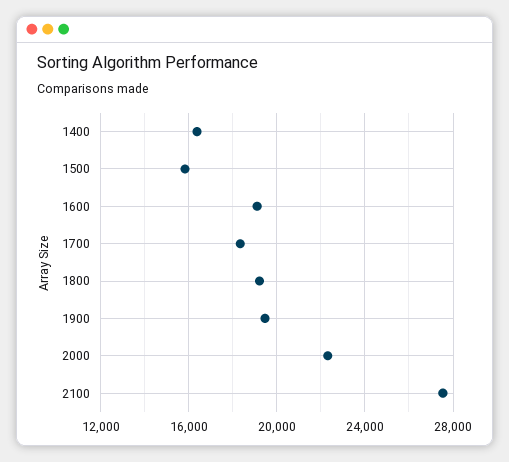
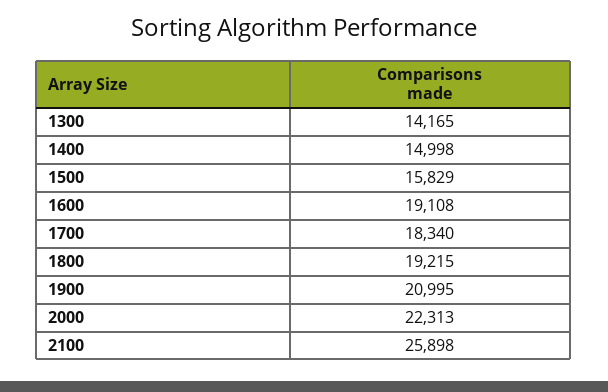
  {
-   "1400": 16500,
+   "1400": 14998,
    "1500": 15829,
    "1600": 19108,
    "1700": 18340,
    "1800": 19215,
-   "1900": 19500,
+   "1900": 20995,
    "2000": 22313,
-   "2100": 27500
+   "2100": 25898,
+   "1300": 14165
  }

